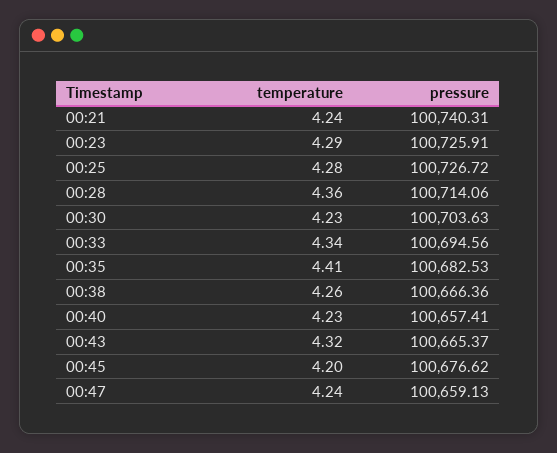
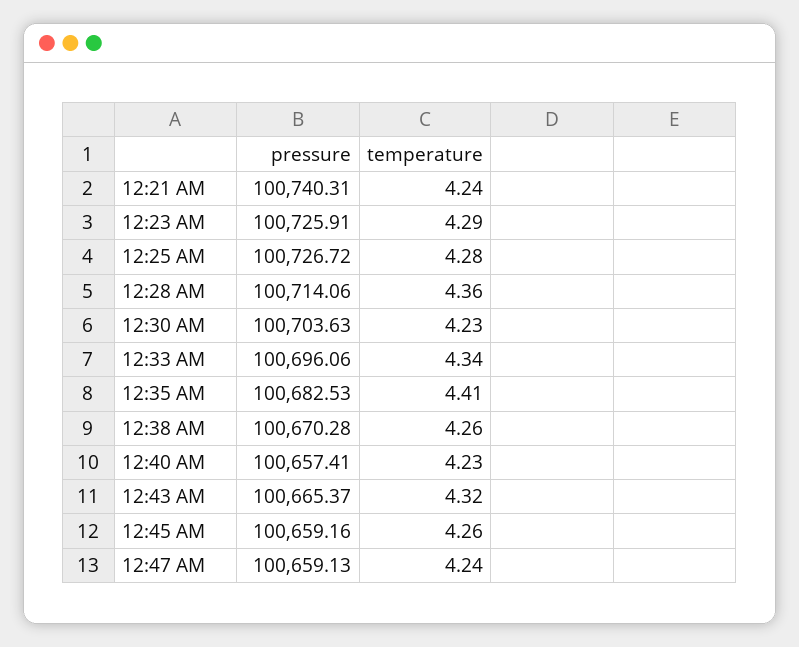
  {
    "temperature": {
      "00:21": 4.24,
      "00:23": 4.29,
      "00:25": 4.28,
      "00:28": 4.36,
      "00:30": 4.23,
      "00:33": 4.34,
      "00:35": 4.41,
      "00:38": 4.26,
      "00:40": 4.23,
      "00:43": 4.32,
-     "00:45": 4.2,
+     "00:45": 4.26,
      "00:47": 4.24
    },
    "pressure": {
      "00:21": 100740.31,
      "00:23": 100725.91,
      "00:25": 100726.72,
      "00:28": 100714.06,
      "00:30": 100703.63,
-     "00:33": 100694.56,
+     "00:33": 100696.06,
      "00:35": 100682.53,
-     "00:38": 100666.36,
+     "00:38": 100670.28,
      "00:40": 100657.41,
      "00:43": 100665.37,
-     "00:45": 100676.62,
+     "00:45": 100659.16,
      "00:47": 100659.13
    }
  }

